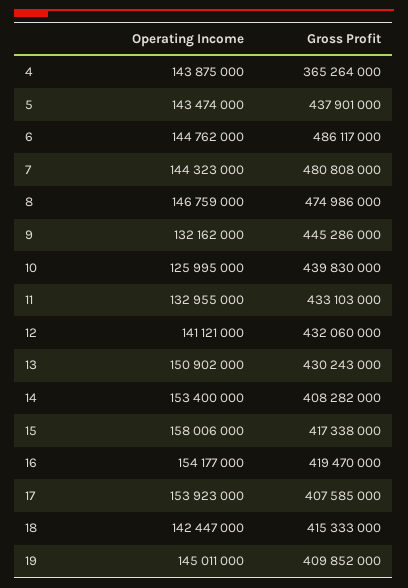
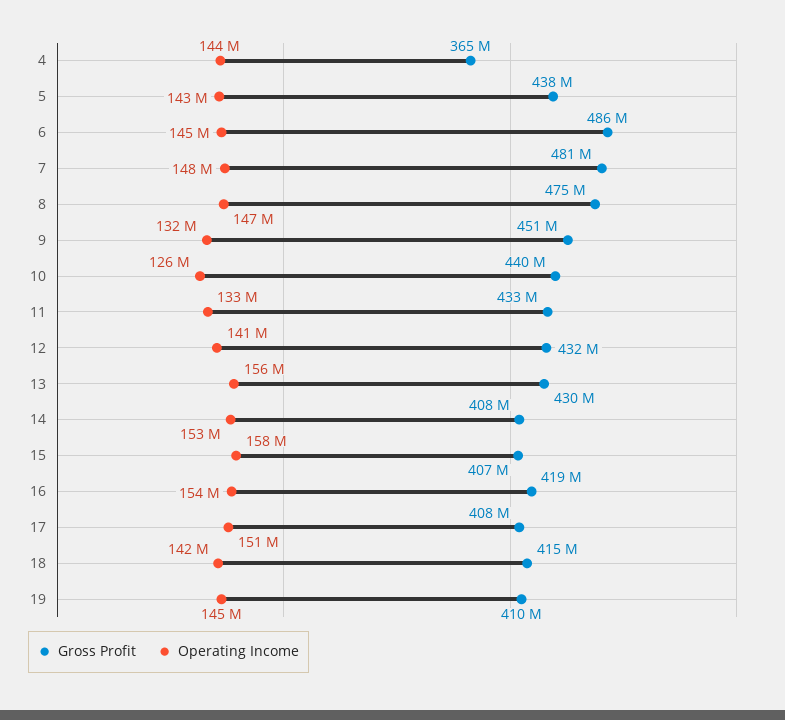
  {
    "Operating Income": {
      "4": 143875000,
      "5": 143474000,
      "6": 144762000,
-     "7": 144323000,
+     "7": 148000000,
      "8": 146759000,
      "9": 132162000,
      "10": 125995000,
      "11": 132955000,
      "12": 141121000,
-     "13": 150902000,
+     "13": 156000000,
      "14": 153400000,
      "15": 158006000,
      "16": 154177000,
-     "17": 153923000,
+     "17": 151000000,
      "18": 142447000,
      "19": 145011000
    },
    "Gross Profit": {
      "4": 365264000,
      "5": 437901000,
      "6": 486117000,
      "7": 480808000,
      "8": 474986000,
-     "9": 445286000,
+     "9": 451000000,
      "10": 439830000,
      "11": 433103000,
      "12": 432060000,
      "13": 430243000,
      "14": 408282000,
-     "15": 417338000,
+     "15": 407000000,
      "16": 419470000,
      "17": 407585000,
      "18": 415333000,
      "19": 409852000
    }
  }

